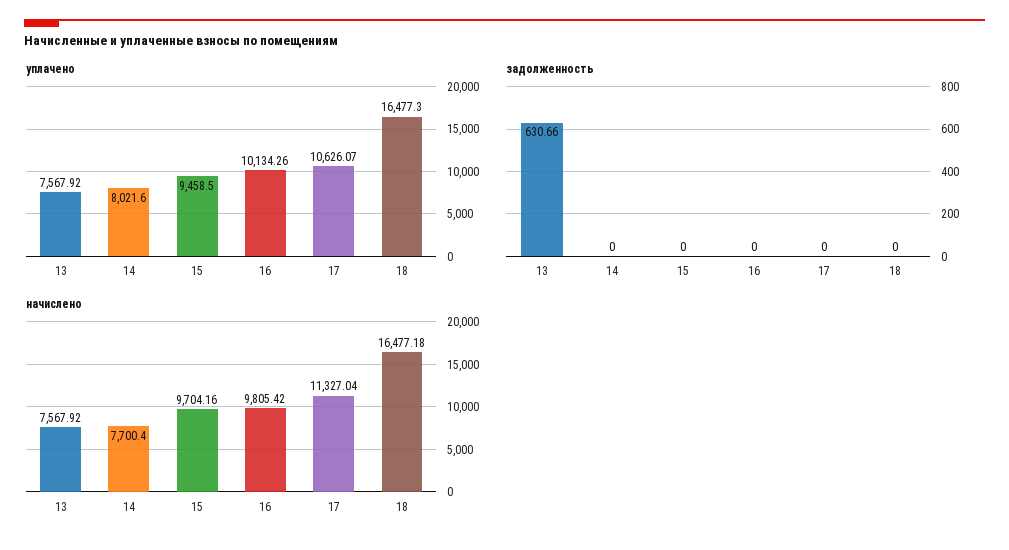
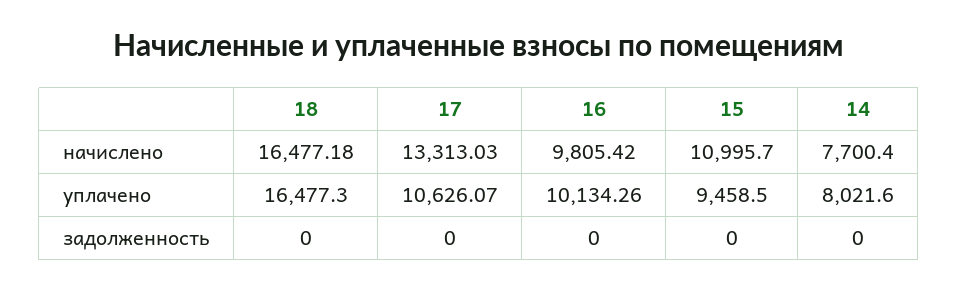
  {
    "уплачено": {
-     "13": 7567.92,
      "14": 8021.6,
      "15": 9458.5,
      "16": 10134.26,
      "17": 10626.07,
      "18": 16477.3
    },
    "задолженность": {
-     "13": 630.66,
      "14": 0,
      "15": 0,
      "16": 0,
      "17": 0,
      "18": 0
    },
    "начислено": {
-     "13": 7567.92,
      "14": 7700.4,
-     "15": 9704.16,
+     "15": 10995.7,
      "16": 9805.42,
-     "17": 11327.04,
+     "17": 13313.03,
      "18": 16477.18
    }
  }

